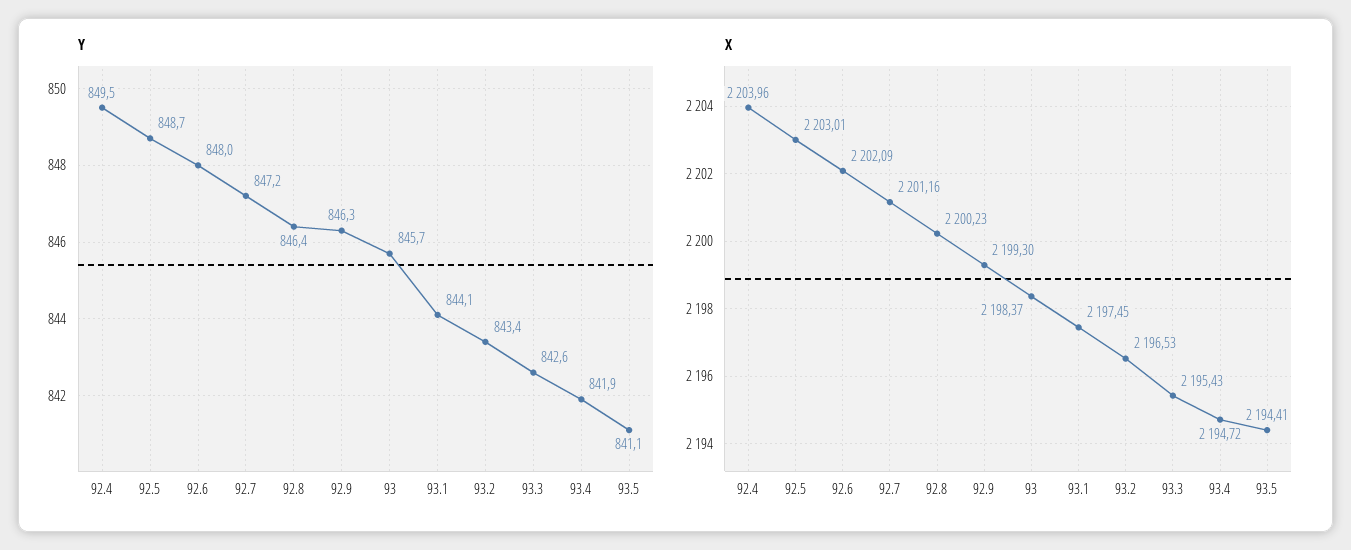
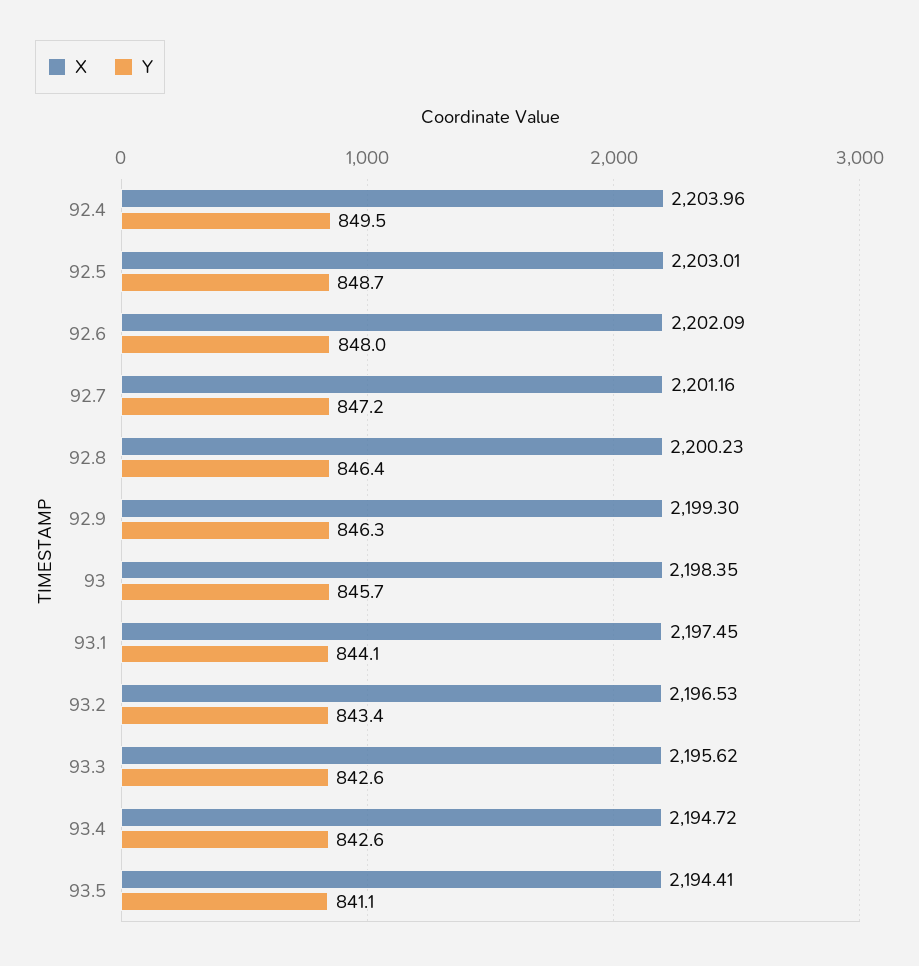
  {
    "Y": {
      "92.4": 849.5,
      "92.5": 848.7,
      "92.6": 848,
      "92.7": 847.2,
      "92.8": 846.4,
      "92.9": 846.3,
      "93": 845.7,
      "93.1": 844.1,
      "93.2": 843.4,
      "93.3": 842.6,
-     "93.4": 841.9,
+     "93.4": 842.6,
      "93.5": 841.1
    },
    "X": {
      "92.4": 2203.96,
      "92.5": 2203.01,
      "92.6": 2202.09,
      "92.7": 2201.16,
      "92.8": 2200.23,
      "92.9": 2199.3,
-     "93": 2198.37,
+     "93": 2198.35,
      "93.1": 2197.45,
      "93.2": 2196.53,
-     "93.3": 2195.43,
+     "93.3": 2195.62,
      "93.4": 2194.72,
      "93.5": 2194.41
    }
  }

